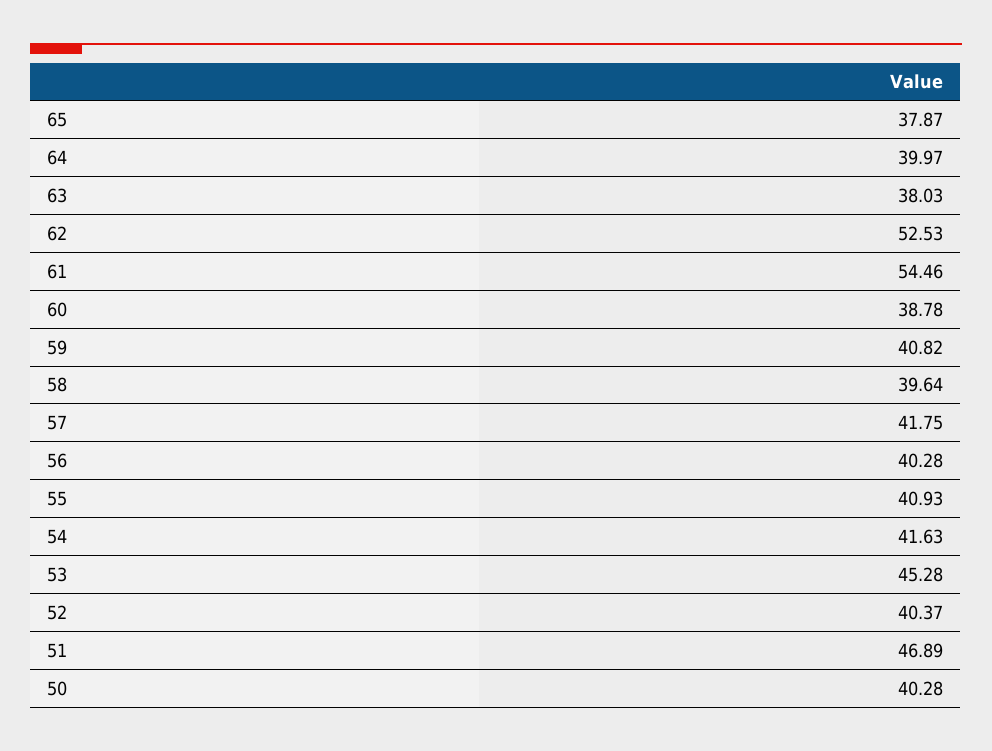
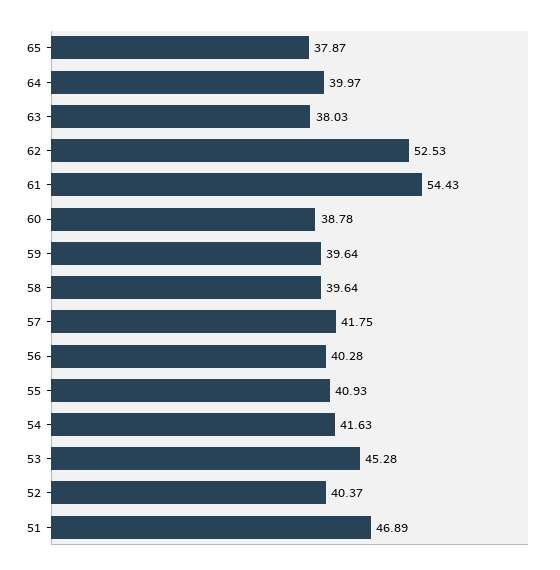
  {
    "65": 37.87,
    "64": 39.97,
    "63": 38.03,
    "62": 52.53,
-   "61": 54.46,
+   "61": 54.43,
    "60": 38.78,
-   "59": 40.82,
+   "59": 39.64,
    "58": 39.64,
    "57": 41.75,
    "56": 40.28,
    "55": 40.93,
    "54": 41.63,
    "53": 45.28,
    "52": 40.37,
-   "51": 46.89,
+   "51": 46.89
-   "50": 40.28
  }

